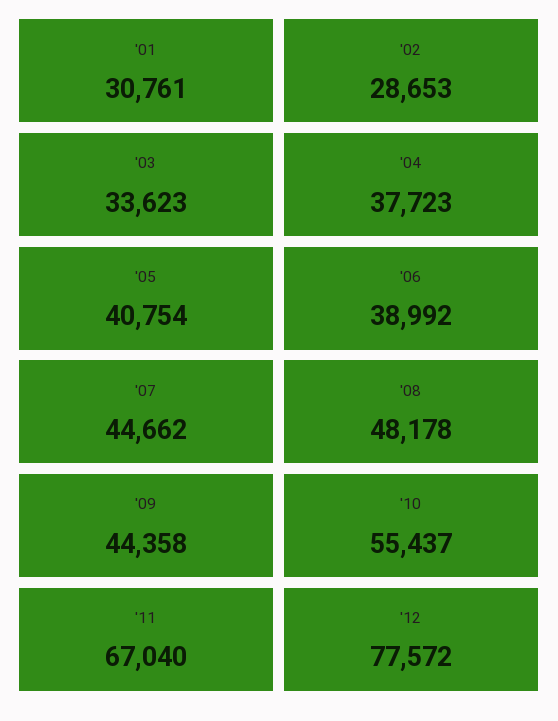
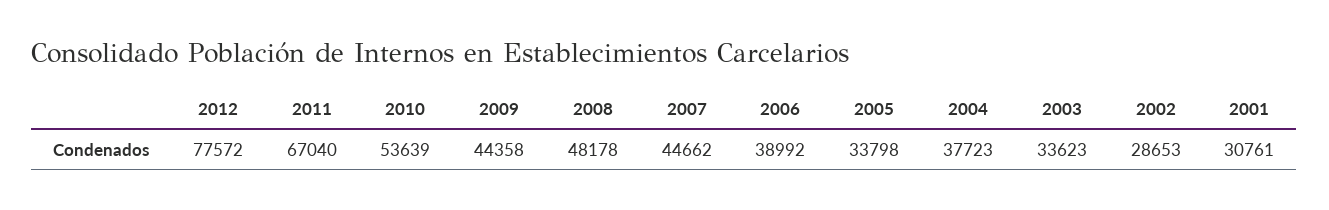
  {
    "'01": 30761,
    "'02": 28653,
    "'03": 33623,
    "'04": 37723,
-   "'05": 40754,
+   "'05": 33798,
    "'06": 38992,
    "'07": 44662,
    "'08": 48178,
    "'09": 44358,
-   "'10": 55437,
+   "'10": 53639,
    "'11": 67040,
    "'12": 77572
  }

